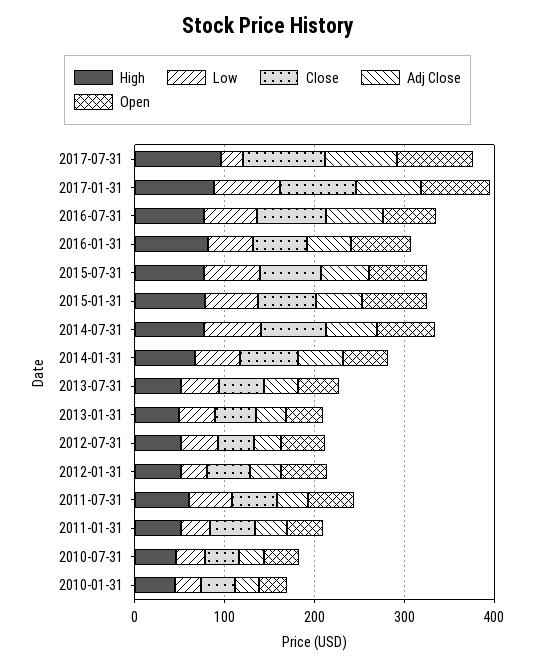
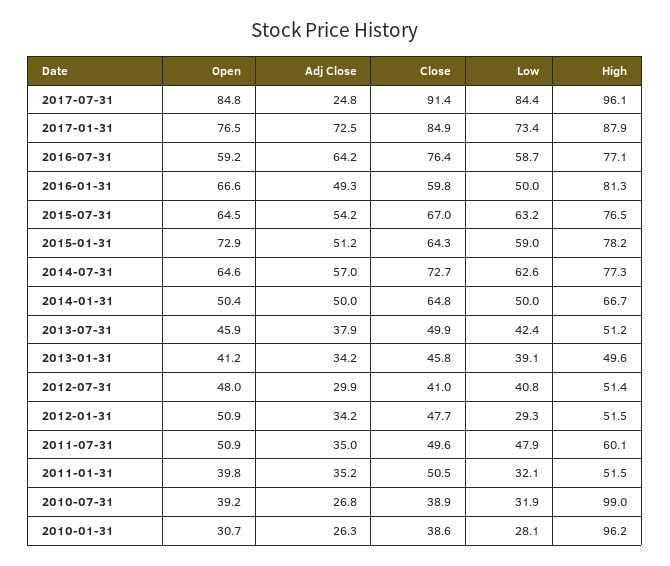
  {
    "High": {
      "2017-07-31": 96.1,
      "2017-01-31": 87.9,
      "2016-07-31": 77.1,
      "2016-01-31": 81.3,
      "2015-07-31": 76.5,
      "2015-01-31": 78.2,
      "2014-07-31": 77.3,
      "2014-01-31": 66.7,
      "2013-07-31": 51.2,
      "2013-01-31": 49.6,
      "2012-07-31": 51.4,
      "2012-01-31": 51.5,
      "2011-07-31": 60.1,
      "2011-01-31": 51.5,
-     "2010-07-31": 40,
+     "2010-07-31": 99,
-     "2010-01-31": 40
+     "2010-01-31": 96.2
    },
    "Low": {
-     "2017-07-31": 20,
+     "2017-07-31": 84.4,
      "2017-01-31": 73.4,
      "2016-07-31": 58.7,
      "2016-01-31": 50,
      "2015-07-31": 63.2,
      "2015-01-31": 59,
      "2014-07-31": 62.6,
      "2014-01-31": 50,
      "2013-07-31": 42.4,
      "2013-01-31": 39.1,
      "2012-07-31": 40.8,
      "2012-01-31": 29.3,
      "2011-07-31": 47.9,
      "2011-01-31": 32.1,
      "2010-07-31": 31.9,
      "2010-01-31": 28.1
    },
    "Close": {
      "2017-07-31": 91.4,
      "2017-01-31": 84.9,
      "2016-07-31": 76.4,
      "2016-01-31": 59.8,
      "2015-07-31": 67,
      "2015-01-31": 64.3,
      "2014-07-31": 72.7,
      "2014-01-31": 64.8,
      "2013-07-31": 49.9,
      "2013-01-31": 45.8,
      "2012-07-31": 41,
      "2012-01-31": 47.7,
      "2011-07-31": 49.6,
      "2011-01-31": 50.5,
      "2010-07-31": 38.9,
      "2010-01-31": 38.6
    },
    "Adj Close": {
-     "2017-07-31": 80,
+     "2017-07-31": 24.8,
      "2017-01-31": 72.5,
      "2016-07-31": 64.2,
      "2016-01-31": 49.3,
      "2015-07-31": 54.2,
      "2015-01-31": 51.2,
      "2014-07-31": 57,
      "2014-01-31": 50,
      "2013-07-31": 37.9,
      "2013-01-31": 34.2,
      "2012-07-31": 29.9,
      "2012-01-31": 34.2,
      "2011-07-31": 35,
      "2011-01-31": 35.2,
      "2010-07-31": 26.8,
      "2010-01-31": 26.3
    },
    "Open": {
      "2017-07-31": 84.8,
      "2017-01-31": 76.5,
      "2016-07-31": 59.2,
      "2016-01-31": 66.6,
      "2015-07-31": 64.5,
      "2015-01-31": 72.9,
      "2014-07-31": 64.6,
      "2014-01-31": 50.4,
      "2013-07-31": 45.9,
      "2013-01-31": 41.2,
      "2012-07-31": 48,
      "2012-01-31": 50.9,
      "2011-07-31": 50.9,
      "2011-01-31": 39.8,
      "2010-07-31": 39.2,
      "2010-01-31": 30.7
    }
  }

